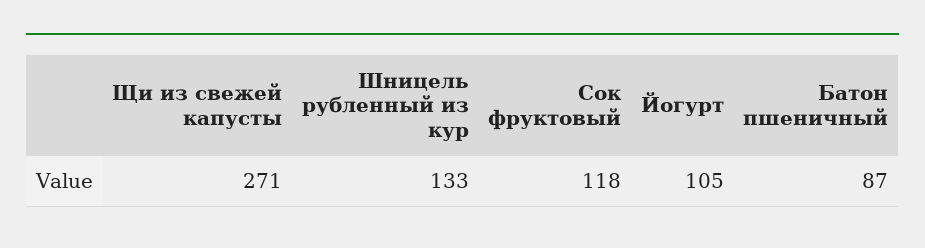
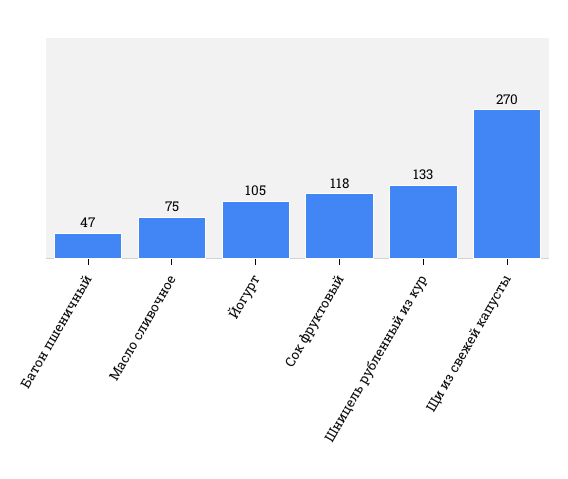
  {
-   "Щи из свежей капусты": 271,
+   "Щи из свежей капусты": 270,
    "Шницель рубленный из кур": 133,
    "Сок фруктовый": 118,
    "Йогурт": 105,
-   "Батон пшеничный": 87
+   "Батон пшеничный": 47,
+   "Масло сливочное": 75
  }

